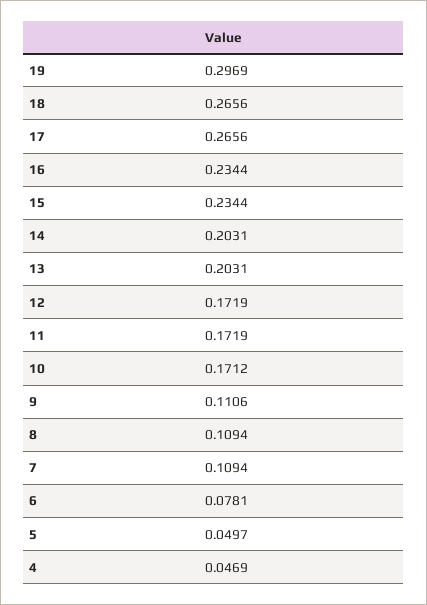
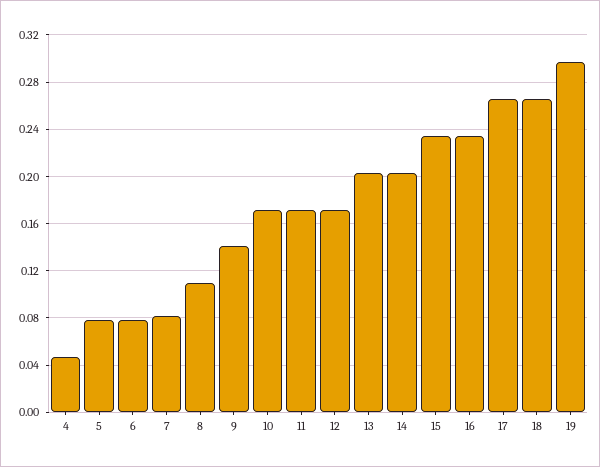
  {
    "19": 0.2969,
    "18": 0.2656,
    "17": 0.2656,
    "16": 0.2344,
    "15": 0.2344,
    "14": 0.2031,
    "13": 0.2031,
    "12": 0.1719,
    "11": 0.1719,
    "10": 0.1712,
-   "9": 0.1106,
+   "9": 0.14,
    "8": 0.1094,
-   "7": 0.1094,
+   "7": 0.08,
    "6": 0.0781,
-   "5": 0.0497,
+   "5": 0.08,
    "4": 0.0469
  }

